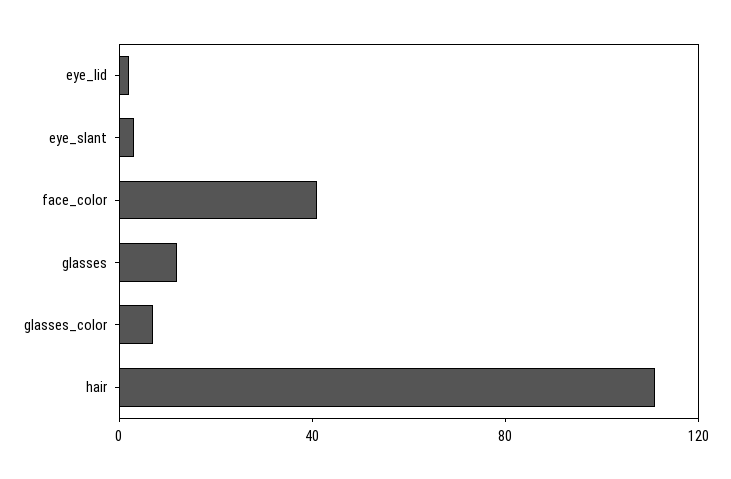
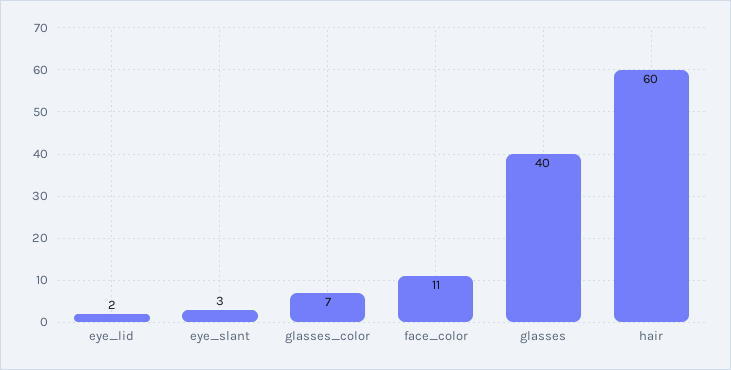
  {
    "eye_lid": 2,
    "eye_slant": 3,
-   "face_color": 40,
+   "face_color": 11,
-   "glasses": 10,
+   "glasses": 40,
    "glasses_color": 7,
-   "hair": 110
+   "hair": 60
  }

